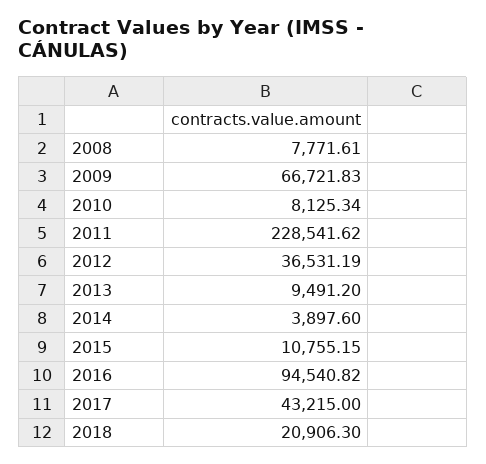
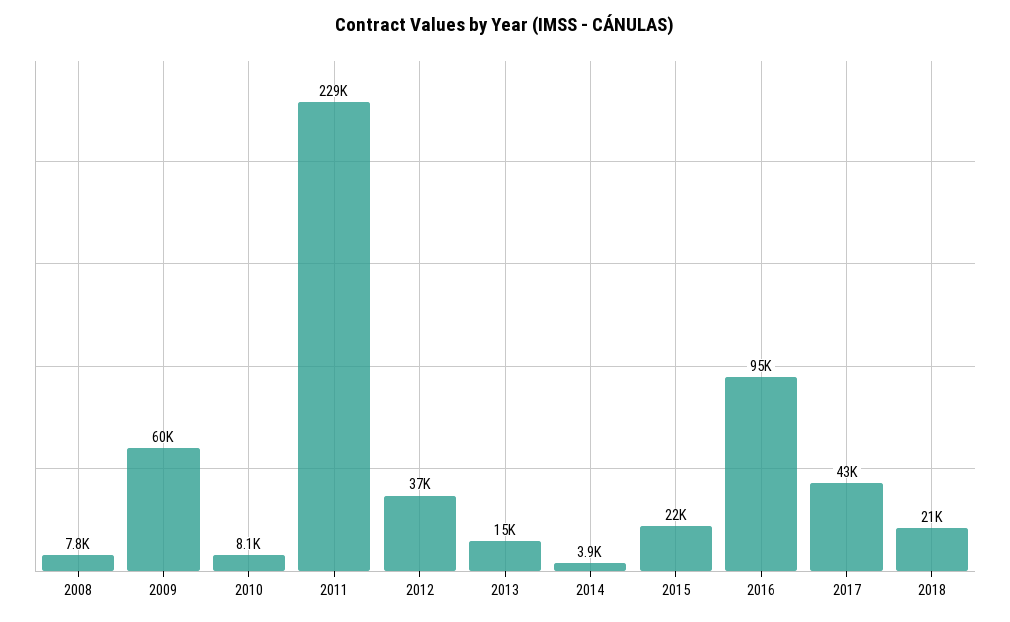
  {
    "2008": 7771.61,
-   "2009": 66721.83,
+   "2009": 60000,
    "2010": 8125.34,
    "2011": 228541.62,
    "2012": 36531.19,
-   "2013": 9491.2,
+   "2013": 15000,
    "2014": 3897.6,
-   "2015": 10755.15,
+   "2015": 22000,
    "2016": 94540.82,
    "2017": 43215,
    "2018": 20906.3
  }

